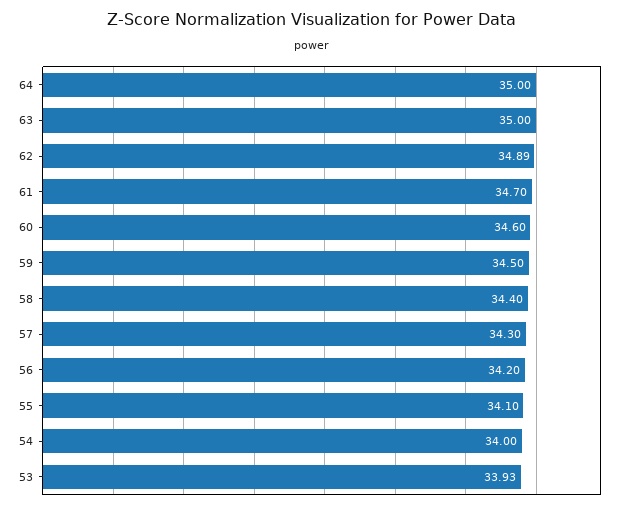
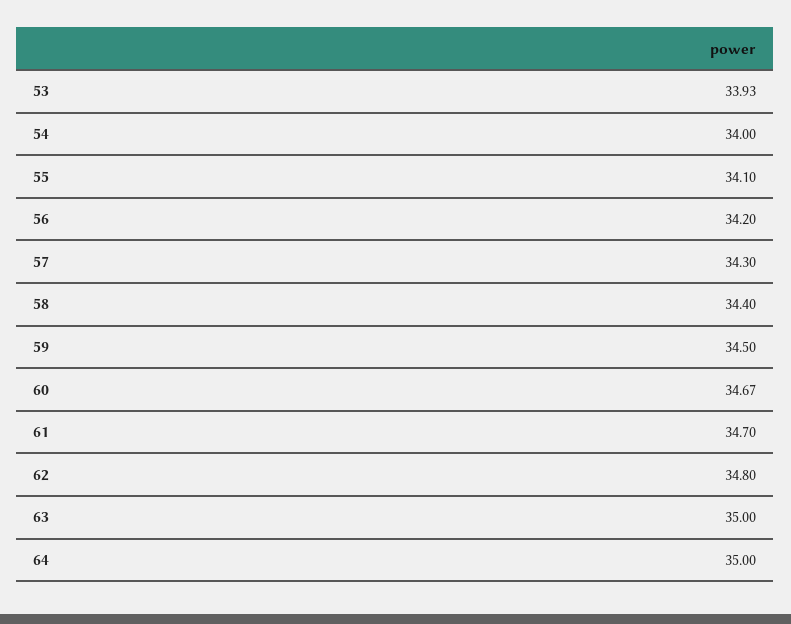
  {
    "64": 35,
    "63": 35,
-   "62": 34.89,
+   "62": 34.8,
    "61": 34.7,
-   "60": 34.6,
+   "60": 34.67,
    "59": 34.5,
    "58": 34.4,
    "57": 34.3,
    "56": 34.2,
    "55": 34.1,
    "54": 34,
    "53": 33.93
  }

